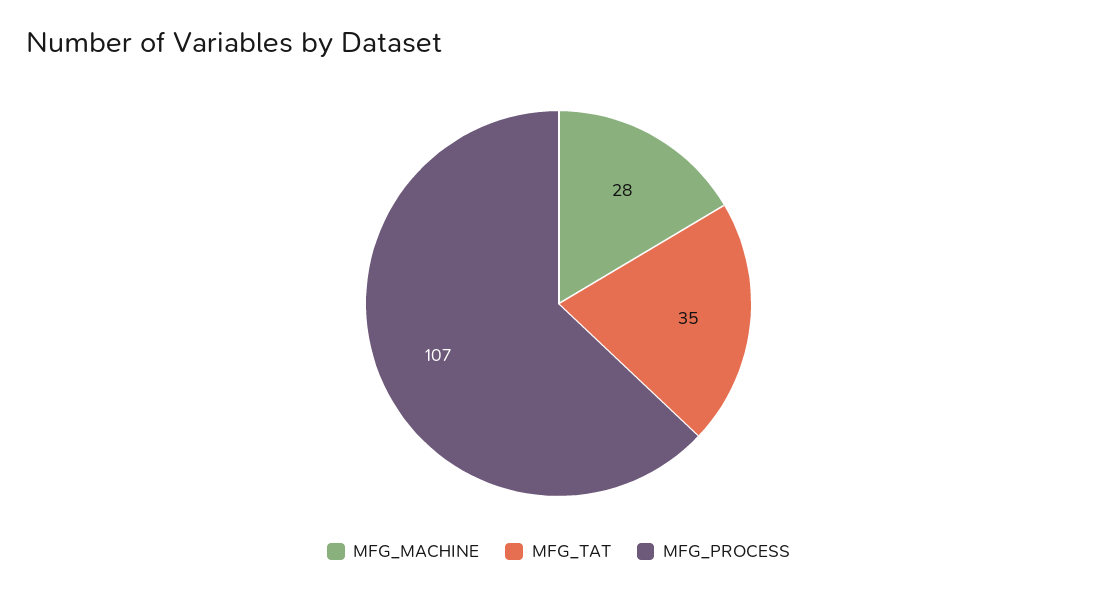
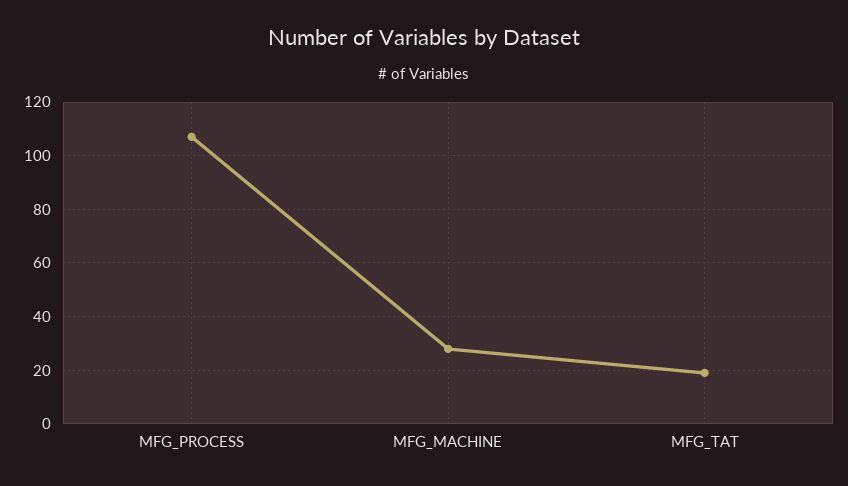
  {
    "MFG_MACHINE": 28,
-   "MFG_TAT": 35,
+   "MFG_TAT": 20,
    "MFG_PROCESS": 107
  }

